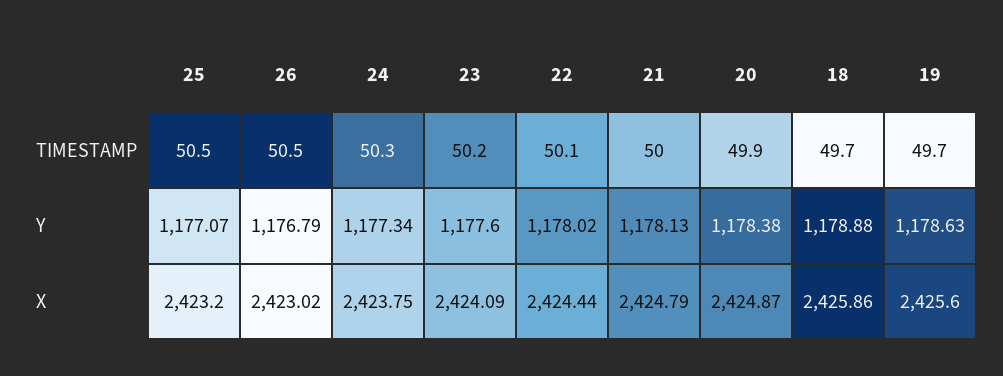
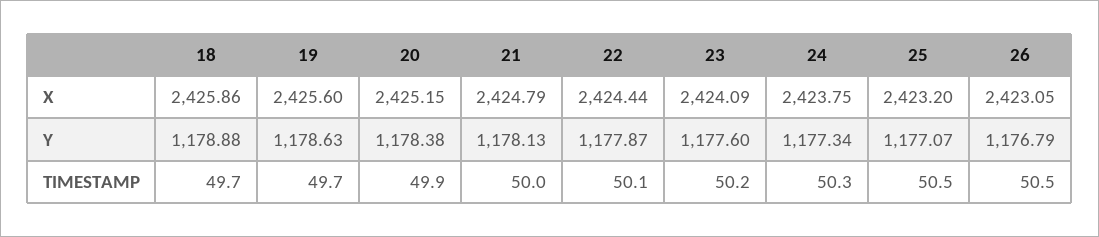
  {
    "25": {
      "TIMESTAMP": 50.5,
      "Y": 1177.07,
      "X": 2423.2
    },
    "26": {
      "TIMESTAMP": 50.5,
      "Y": 1176.79,
-     "X": 2423.02
+     "X": 2423.05
    },
    "24": {
      "TIMESTAMP": 50.3,
      "Y": 1177.34,
      "X": 2423.75
    },
    "23": {
      "TIMESTAMP": 50.2,
      "Y": 1177.6,
      "X": 2424.09
    },
    "22": {
      "TIMESTAMP": 50.1,
-     "Y": 1178.02,
+     "Y": 1177.87,
      "X": 2424.44
    },
    "21": {
      "TIMESTAMP": 50,
      "Y": 1178.13,
      "X": 2424.79
    },
    "20": {
      "TIMESTAMP": 49.9,
      "Y": 1178.38,
-     "X": 2424.87
+     "X": 2425.15
    },
    "18": {
      "TIMESTAMP": 49.7,
      "Y": 1178.88,
      "X": 2425.86
    },
    "19": {
      "TIMESTAMP": 49.7,
      "Y": 1178.63,
      "X": 2425.6
    }
  }

